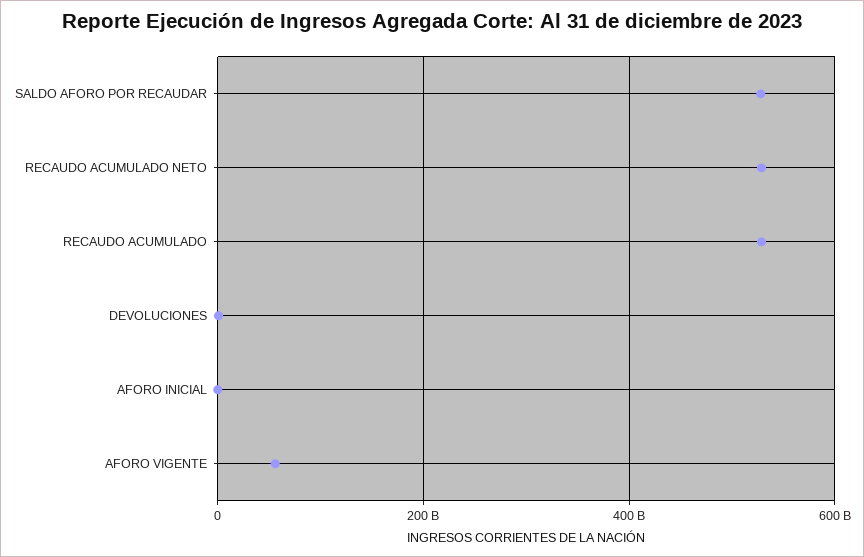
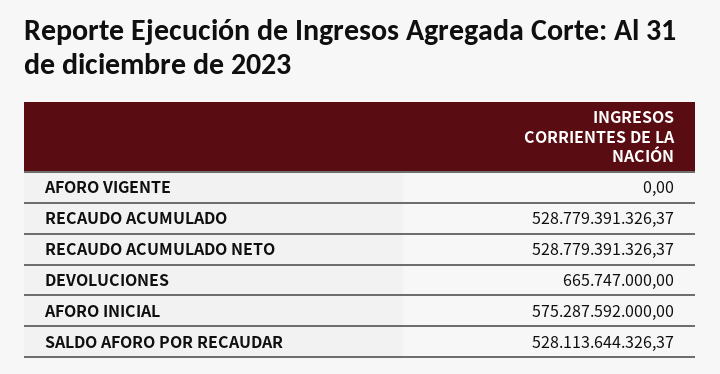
  {
    "SALDO AFORO POR RECAUDAR": 528113644326.37,
    "RECAUDO ACUMULADO NETO": 528779391326.37,
    "RECAUDO ACUMULADO": 528779391326.37,
    "DEVOLUCIONES": 665747000,
-   "AFORO INICIAL": 0,
+   "AFORO INICIAL": 575287592000,
-   "AFORO VIGENTE": 60000000000
+   "AFORO VIGENTE": 0
  }

